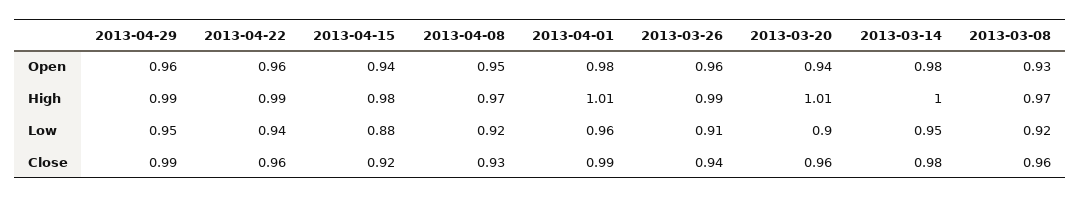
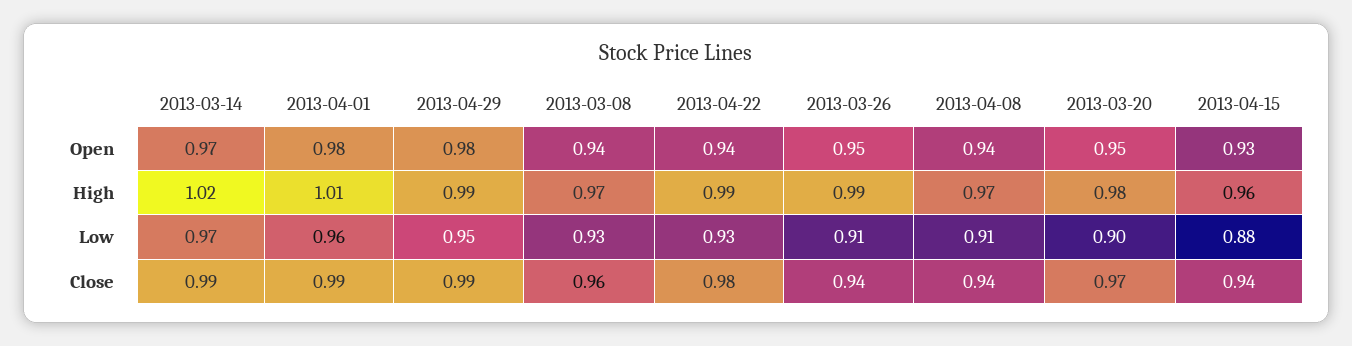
  {
    "2013-04-29": {
-     "Open": 0.96,
+     "Open": 0.98,
      "High": 0.99,
      "Low": 0.95,
      "Close": 0.99
    },
    "2013-04-22": {
-     "Open": 0.96,
+     "Open": 0.94,
      "High": 0.99,
-     "Low": 0.94,
+     "Low": 0.93,
-     "Close": 0.96
+     "Close": 0.98
    },
    "2013-04-15": {
-     "Open": 0.94,
+     "Open": 0.93,
-     "High": 0.98,
+     "High": 0.96,
      "Low": 0.88,
-     "Close": 0.92
+     "Close": 0.94
    },
    "2013-04-08": {
-     "Open": 0.95,
+     "Open": 0.94,
      "High": 0.97,
-     "Low": 0.92,
+     "Low": 0.91,
-     "Close": 0.93
+     "Close": 0.94
    },
    "2013-04-01": {
      "Open": 0.98,
      "High": 1.01,
      "Low": 0.96,
      "Close": 0.99
    },
    "2013-03-26": {
-     "Open": 0.96,
+     "Open": 0.95,
      "High": 0.99,
      "Low": 0.91,
      "Close": 0.94
    },
    "2013-03-20": {
-     "Open": 0.94,
+     "Open": 0.95,
-     "High": 1.01,
+     "High": 0.98,
      "Low": 0.9,
-     "Close": 0.96
+     "Close": 0.97
    },
    "2013-03-14": {
-     "Open": 0.98,
+     "Open": 0.97,
-     "High": 1,
+     "High": 1.02,
-     "Low": 0.95,
+     "Low": 0.97,
-     "Close": 0.98
+     "Close": 0.99
    },
    "2013-03-08": {
-     "Open": 0.93,
+     "Open": 0.94,
      "High": 0.97,
-     "Low": 0.92,
+     "Low": 0.93,
      "Close": 0.96
    }
  }

